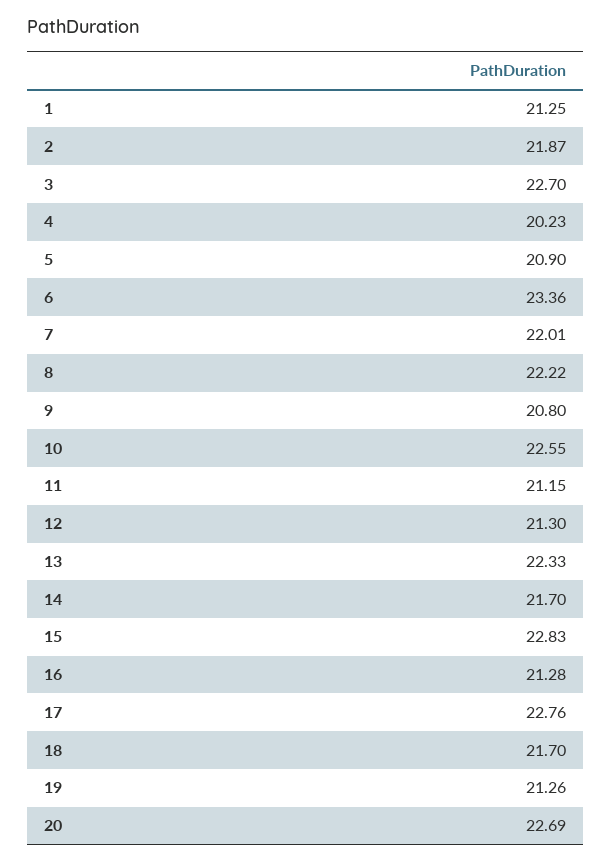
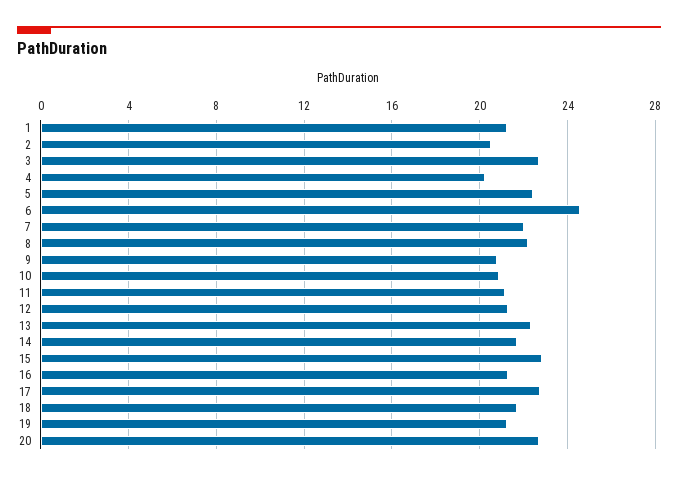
  {
    "1": 21.25,
-   "2": 21.87,
+   "2": 20.5,
    "3": 22.7,
    "4": 20.23,
-   "5": 20.9,
+   "5": 22.5,
-   "6": 23.36,
+   "6": 24.5,
    "7": 22.01,
    "8": 22.22,
    "9": 20.8,
-   "10": 22.55,
+   "10": 21,
    "11": 21.15,
    "12": 21.3,
    "13": 22.33,
    "14": 21.7,
    "15": 22.83,
    "16": 21.28,
    "17": 22.76,
    "18": 21.7,
    "19": 21.26,
    "20": 22.69
  }

